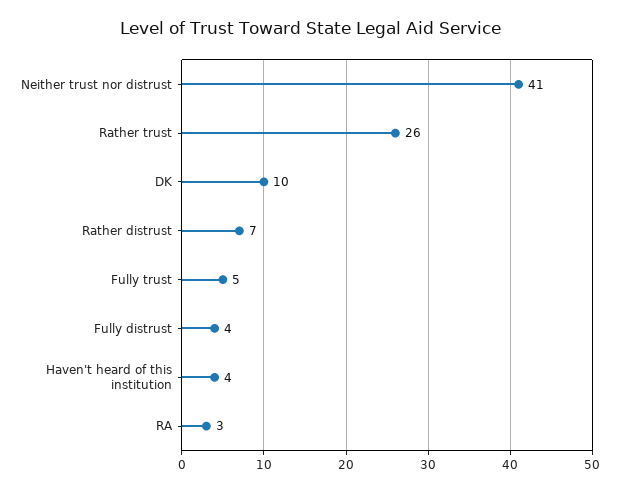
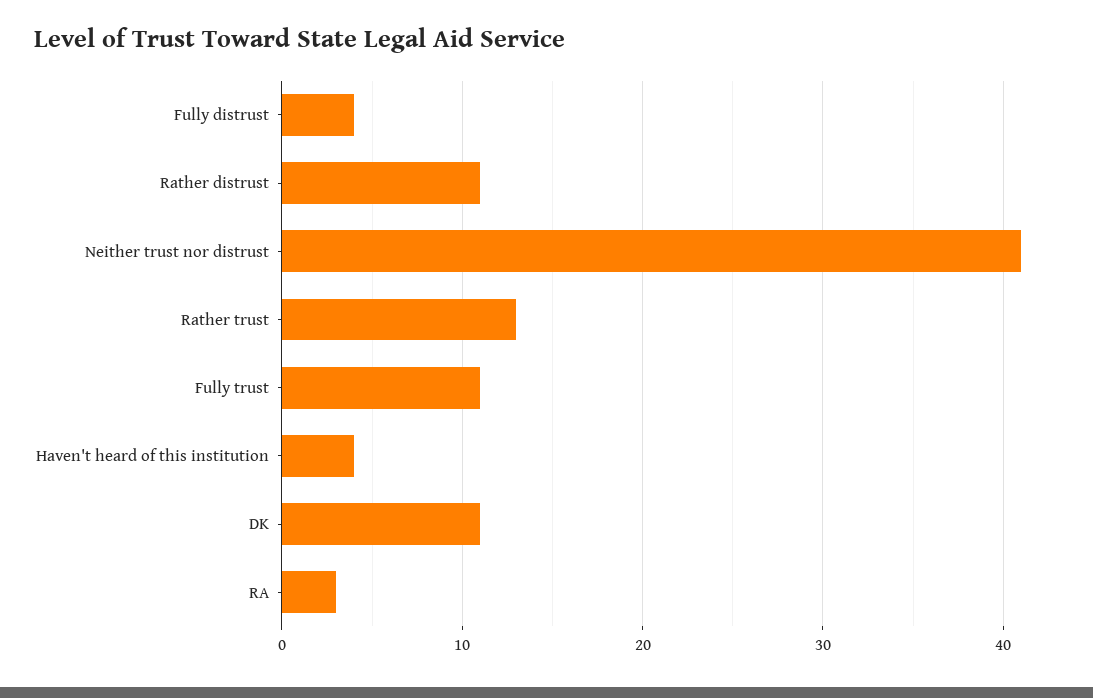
  {
    "Neither trust nor distrust": 41,
-   "Rather trust": 26,
+   "Rather trust": 13,
-   "DK": 10,
+   "DK": 11,
-   "Rather distrust": 7,
+   "Rather distrust": 11,
-   "Fully trust": 5,
+   "Fully trust": 11,
    "Fully distrust": 4,
    "Haven't heard of this institution": 4,
    "RA": 3
  }

